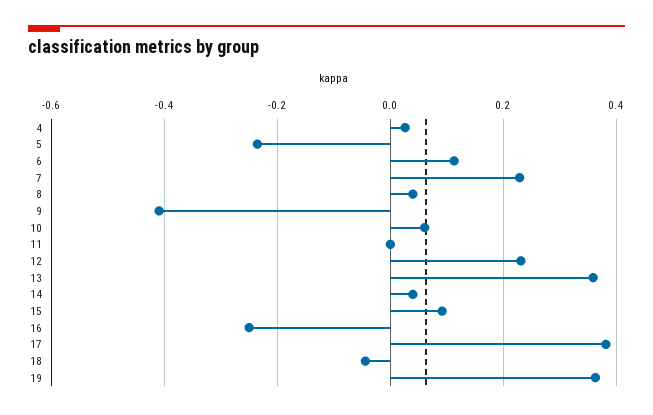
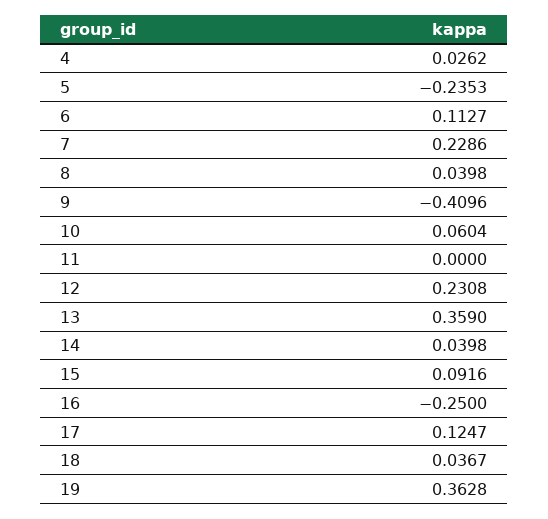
  {
    "4": 0.0262,
    "5": -0.2353,
    "6": 0.1127,
    "7": 0.2286,
    "8": 0.0398,
    "9": -0.4096,
    "10": 0.0604,
    "11": 0,
    "12": 0.2308,
    "13": 0.359,
    "14": 0.0398,
    "15": 0.0916,
    "16": -0.25,
-   "17": 0.38,
+   "17": 0.1247,
-   "18": -0.04,
+   "18": 0.0367,
    "19": 0.3628
  }

